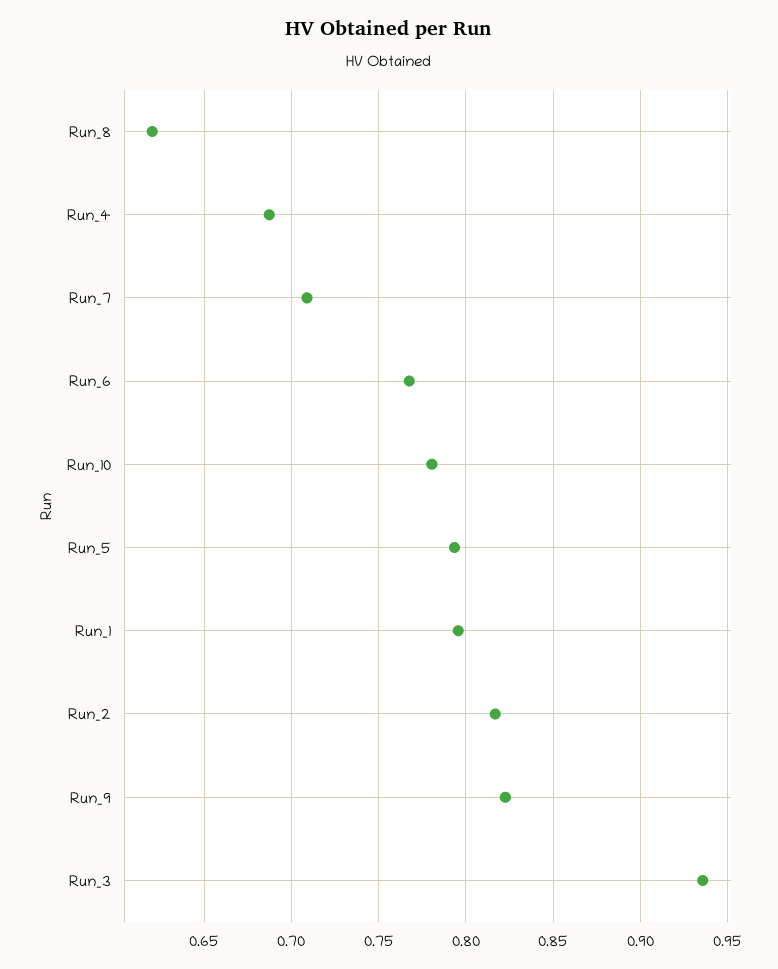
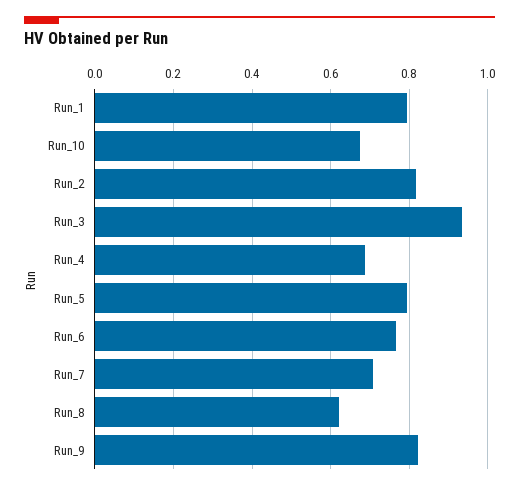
  {
    "Run_8": 0.62,
    "Run_4": 0.685,
    "Run_7": 0.71,
    "Run_6": 0.77,
-   "Run_10": 0.78,
+   "Run_10": 0.68,
    "Run_5": 0.795,
    "Run_1": 0.795,
    "Run_2": 0.815,
    "Run_9": 0.825,
    "Run_3": 0.935
  }

